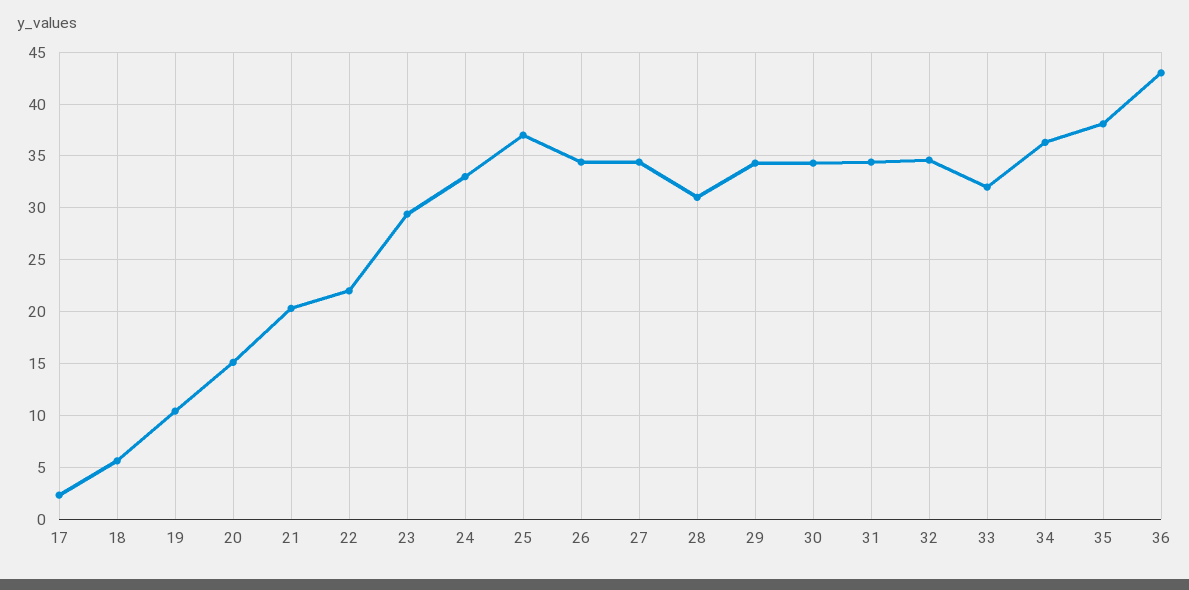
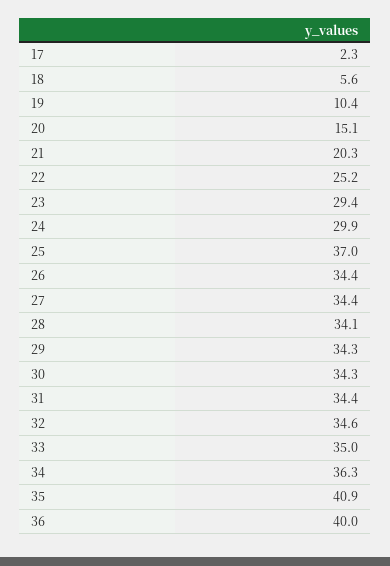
  {
    "17": 2.3,
    "18": 5.6,
    "19": 10.4,
    "20": 15.1,
    "21": 20.3,
-   "22": 22,
+   "22": 25.2,
    "23": 29.4,
-   "24": 33,
+   "24": 29.9,
    "25": 37,
    "26": 34.4,
    "27": 34.4,
-   "28": 31,
+   "28": 34.1,
    "29": 34.3,
    "30": 34.3,
    "31": 34.4,
    "32": 34.6,
-   "33": 32,
+   "33": 35,
    "34": 36.3,
-   "35": 38,
+   "35": 40.9,
-   "36": 43
+   "36": 40
  }

